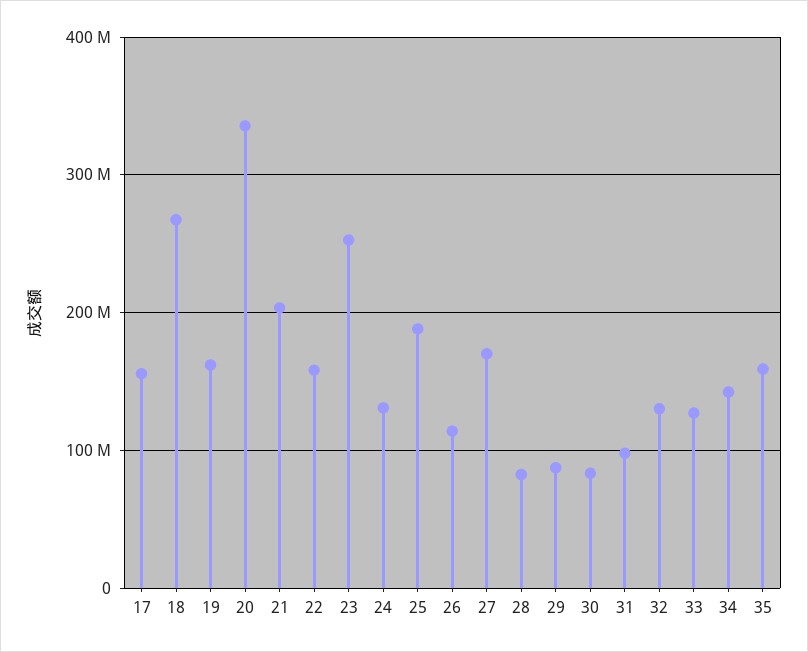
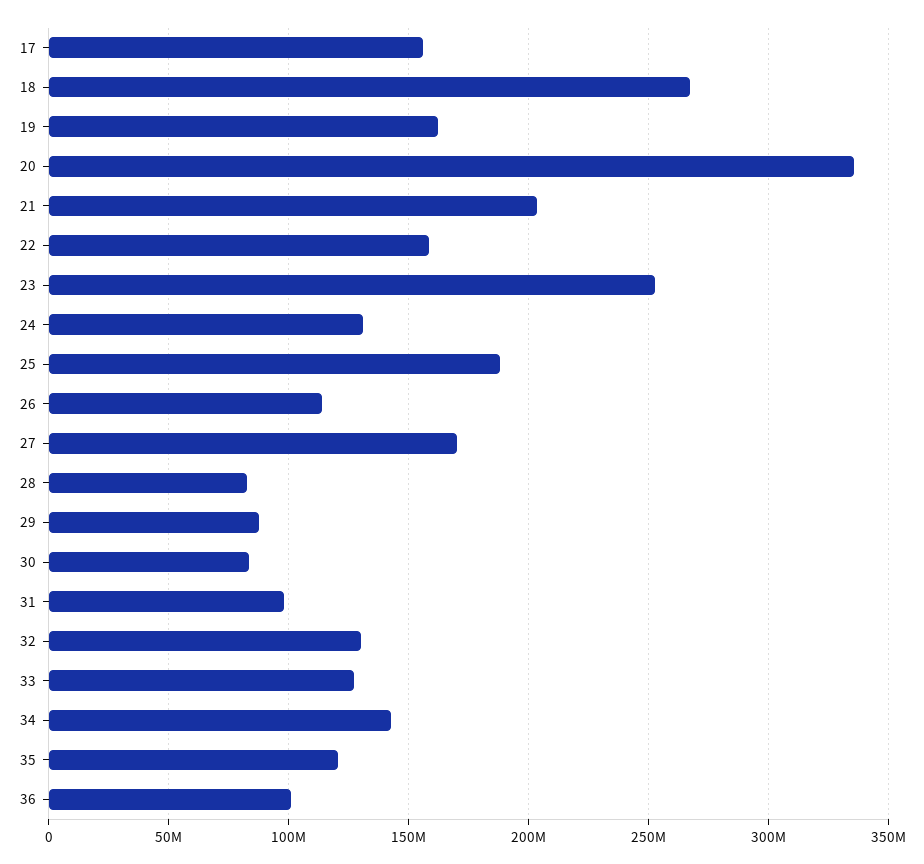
  {
    "17": 155000000,
    "18": 265000000,
    "19": 160000000,
    "20": 335000000,
    "21": 205000000,
    "22": 160000000,
    "23": 255000000,
    "24": 130000000,
    "25": 190000000,
    "26": 115000000,
    "27": 170000000,
    "28": 85000000,
    "29": 85000000,
    "30": 85000000,
    "31": 100000000,
    "32": 130000000,
    "33": 125000000,
    "34": 140000000,
-   "35": 160000000
+   "35": 120000000,
+   "36": 100000000
  }

